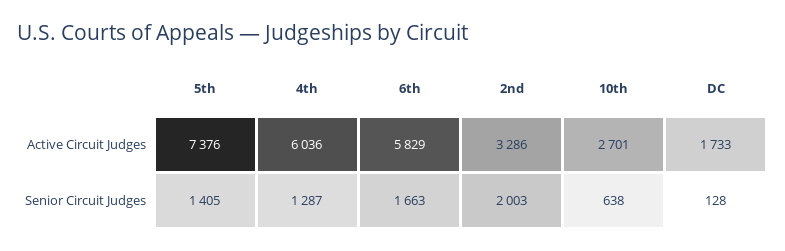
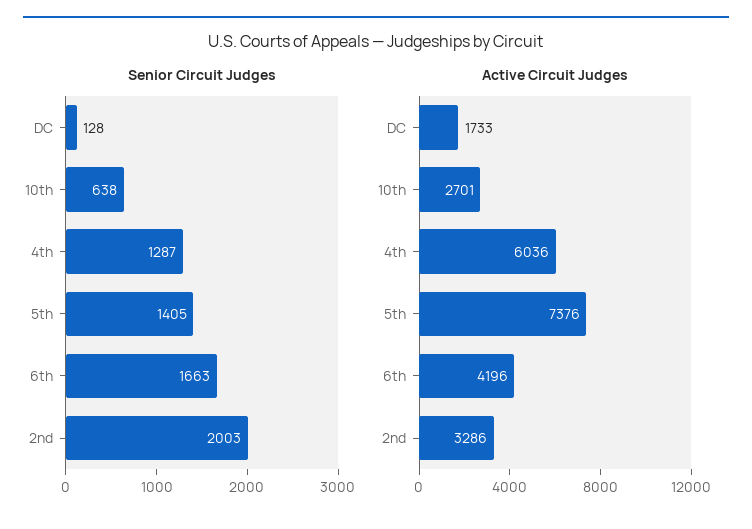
  {
    "Active Circuit Judges": {
      "5th": 7376,
      "4th": 6036,
-     "6th": 5829,
+     "6th": 4196,
      "2nd": 3286,
      "10th": 2701,
      "DC": 1733
    },
    "Senior Circuit Judges": {
      "5th": 1405,
      "4th": 1287,
      "6th": 1663,
      "2nd": 2003,
      "10th": 638,
      "DC": 128
    }
  }

